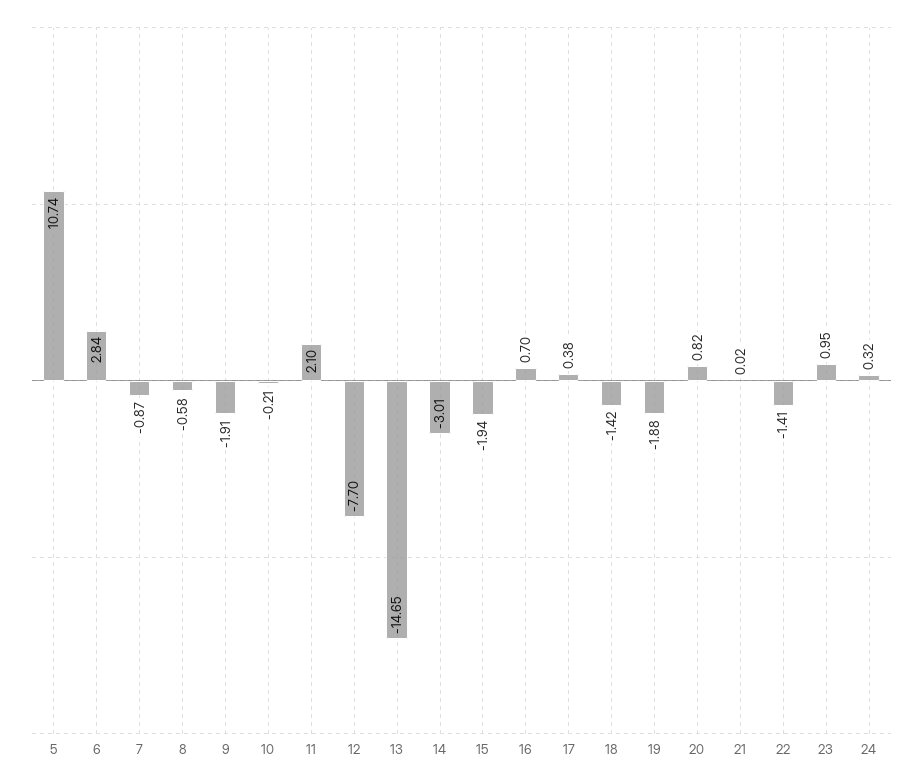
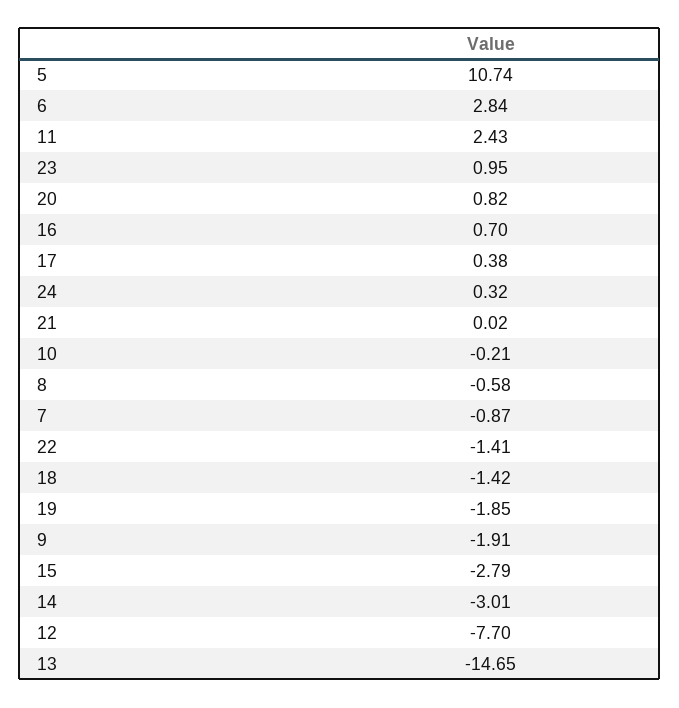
  {
    "5": 10.74,
    "6": 2.84,
    "7": -0.87,
    "8": -0.58,
    "9": -1.91,
    "10": -0.21,
-   "11": 2.1,
+   "11": 2.43,
    "12": -7.7,
    "13": -14.65,
    "14": -3.01,
-   "15": -1.94,
+   "15": -2.79,
    "16": 0.7,
    "17": 0.38,
    "18": -1.42,
-   "19": -1.88,
+   "19": -1.85,
    "20": 0.82,
    "21": 0.02,
    "22": -1.41,
    "23": 0.95,
    "24": 0.32
  }

